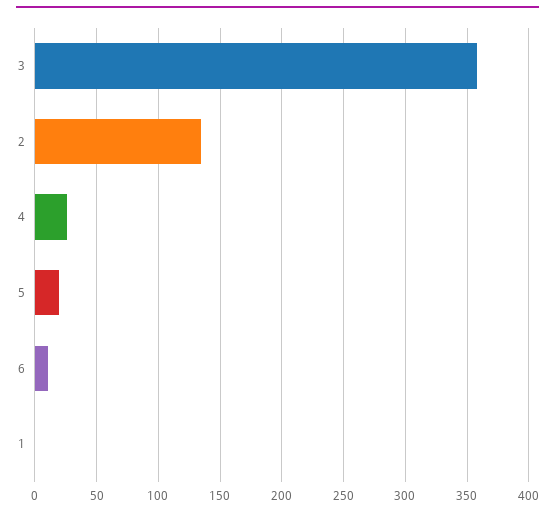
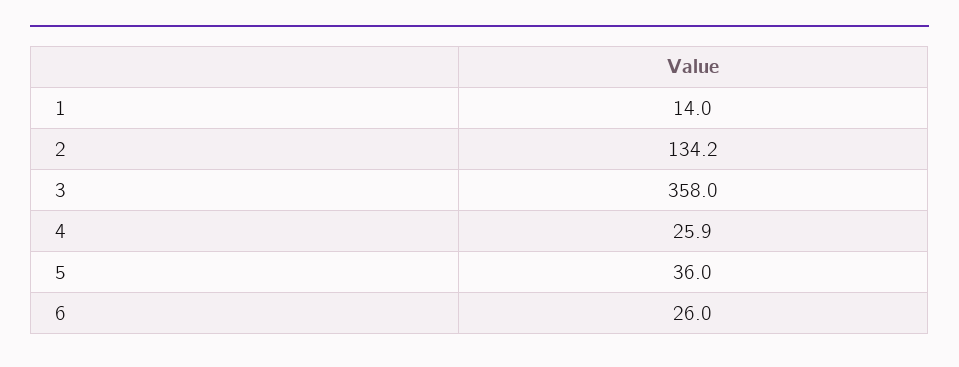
  {
    "3": 358,
    "2": 134.2,
    "4": 25.9,
-   "5": 20,
+   "5": 36,
-   "6": 10,
+   "6": 26,
-   "1": 0
+   "1": 14
  }

